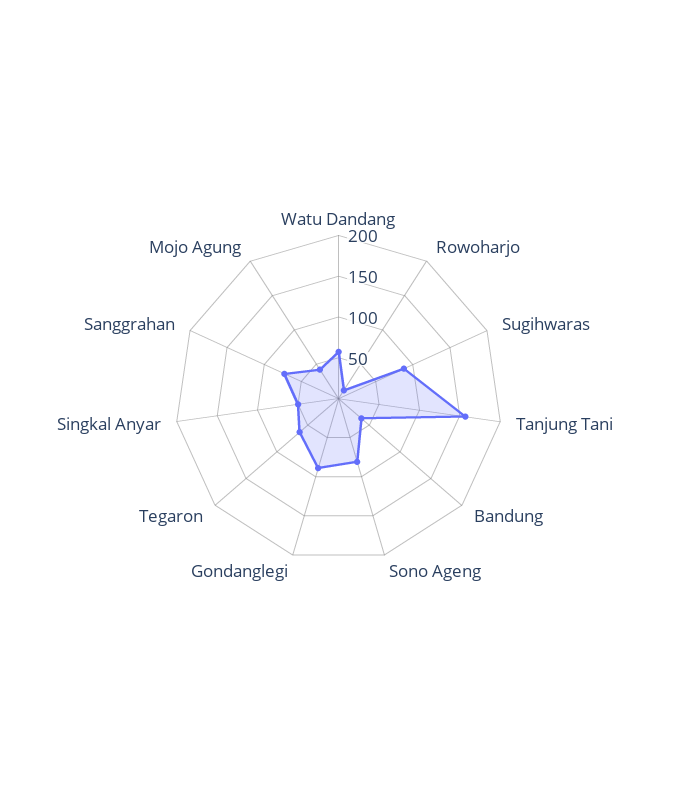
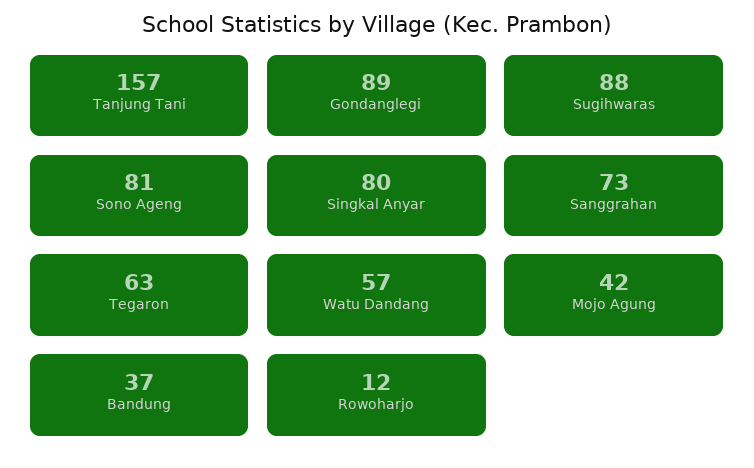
  {
    "Watu Dandang": 57,
    "Rowoharjo": 12,
    "Sugihwaras": 88,
    "Tanjung Tani": 157,
    "Bandung": 37,
    "Sono Ageng": 81,
    "Gondanglegi": 89,
    "Tegaron": 63,
-   "Singkal Anyar": 50,
+   "Singkal Anyar": 80,
    "Sanggrahan": 73,
    "Mojo Agung": 42
  }

